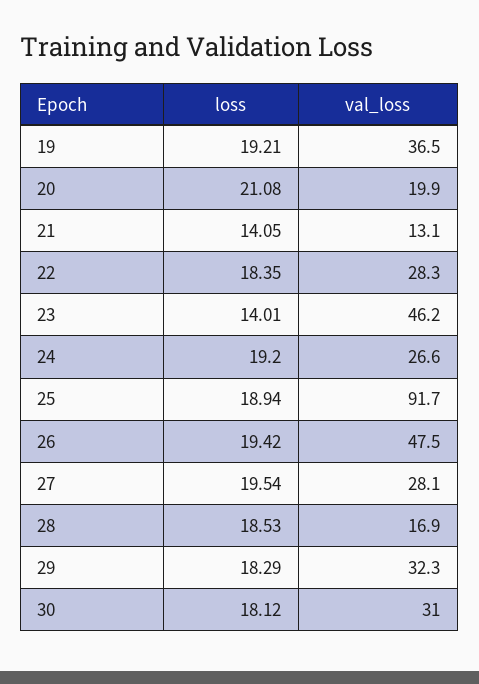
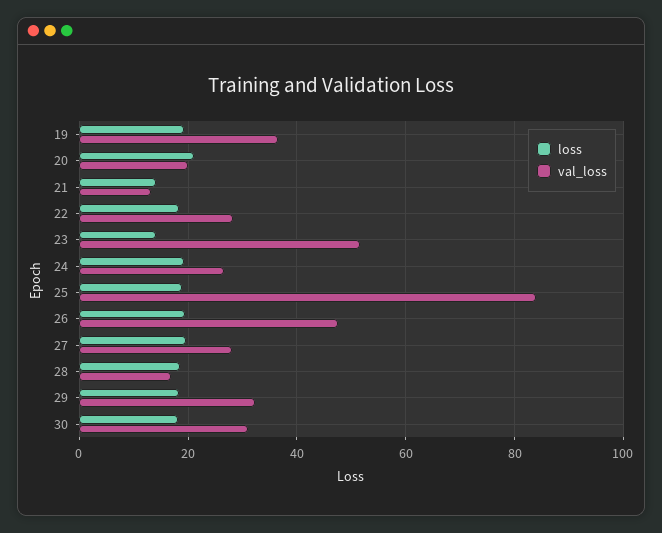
  {
    "loss": {
      "19": 19.21,
      "20": 21.08,
      "21": 14.05,
      "22": 18.35,
      "23": 14.01,
      "24": 19.2,
      "25": 18.94,
      "26": 19.42,
      "27": 19.54,
      "28": 18.53,
      "29": 18.29,
      "30": 18.12
    },
    "val_loss": {
      "19": 36.5,
      "20": 19.9,
      "21": 13.1,
      "22": 28.3,
-     "23": 46.2,
+     "23": 52,
      "24": 26.6,
-     "25": 91.7,
+     "25": 84,
      "26": 47.5,
      "27": 28.1,
      "28": 16.9,
      "29": 32.3,
      "30": 31
    }
  }

